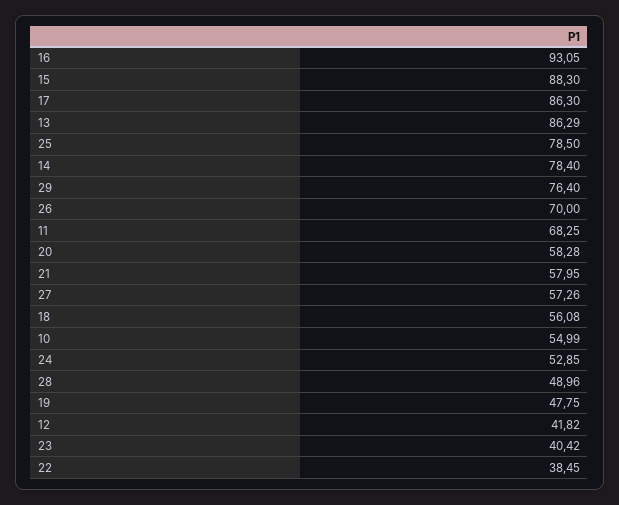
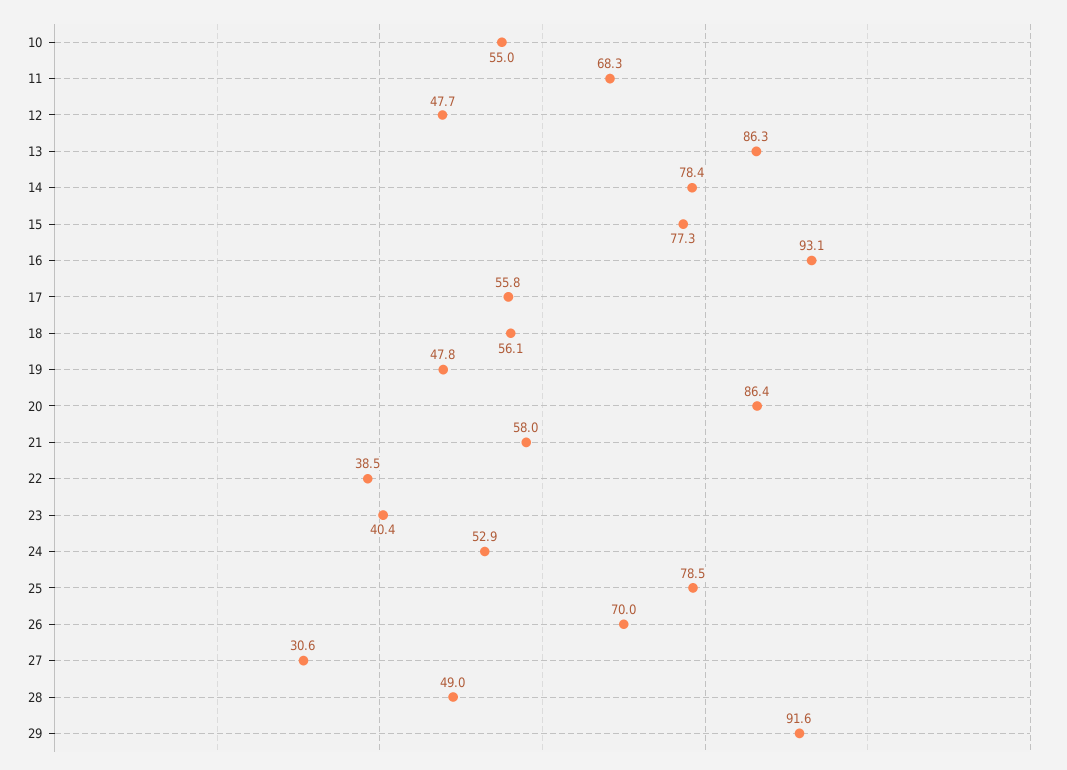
  {
    "16": 93.05,
-   "15": 88.3,
+   "15": 77.3,
-   "17": 86.3,
+   "17": 55.8,
    "13": 86.29,
    "25": 78.5,
    "14": 78.4,
-   "29": 76.4,
+   "29": 91.6,
    "26": 70,
    "11": 68.25,
-   "20": 58.28,
+   "20": 86.4,
    "21": 57.95,
-   "27": 57.26,
+   "27": 30.6,
    "18": 56.08,
    "10": 54.99,
    "24": 52.85,
    "28": 48.96,
    "19": 47.75,
-   "12": 41.82,
+   "12": 47.7,
    "23": 40.42,
    "22": 38.45
  }

